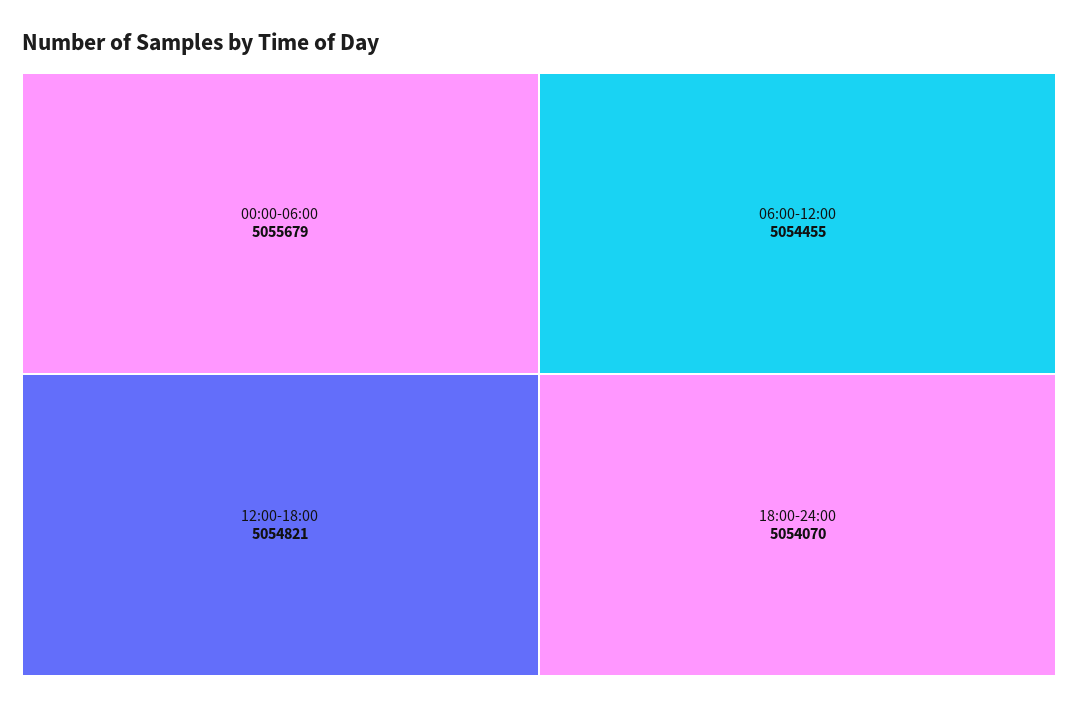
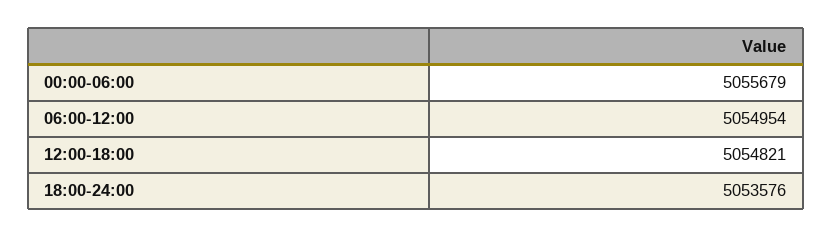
  {
    "00:00-06:00": 5055679,
    "12:00-18:00": 5054821,
-   "06:00-12:00": 5054455,
+   "06:00-12:00": 5054954,
-   "18:00-24:00": 5054070
+   "18:00-24:00": 5053576
  }

